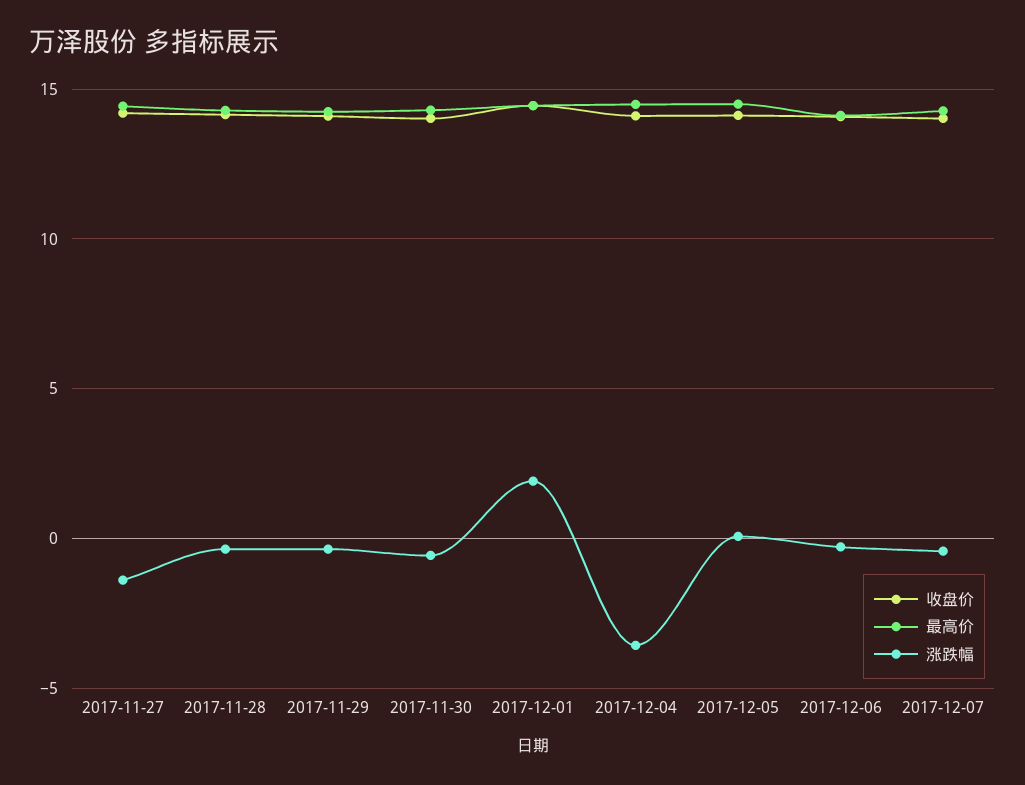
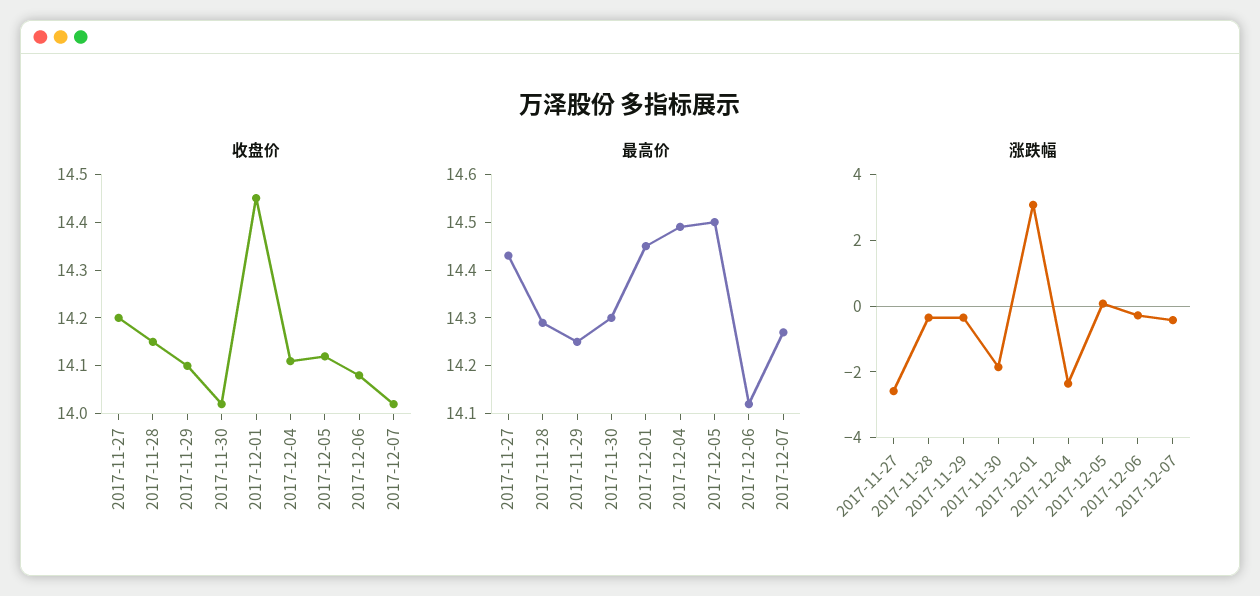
  {
    "收盘价": {
      "2017-11-27": 14.2,
      "2017-11-28": 14.15,
      "2017-11-29": 14.1,
      "2017-11-30": 14,
      "2017-12-01": 14.45,
      "2017-12-04": 14.1,
      "2017-12-05": 14.1,
      "2017-12-06": 14.1,
      "2017-12-07": 14
    },
    "最高价": {
      "2017-11-27": 14.45,
      "2017-11-28": 14.3,
      "2017-11-29": 14.25,
      "2017-11-30": 14.3,
      "2017-12-01": 14.45,
      "2017-12-04": 14.5,
      "2017-12-05": 14.5,
      "2017-12-06": 14.1,
      "2017-12-07": 14.25
    },
    "涨跌幅": {
-     "2017-11-27": -1.5,
+     "2017-11-27": -2.5,
      "2017-11-28": -0.5,
      "2017-11-29": -0.5,
-     "2017-11-30": -0.5,
+     "2017-11-30": -2,
-     "2017-12-01": 2,
+     "2017-12-01": 3,
-     "2017-12-04": -3.5,
+     "2017-12-04": -2.5,
      "2017-12-05": 0,
      "2017-12-06": -0.5,
      "2017-12-07": -0.5
    }
  }

